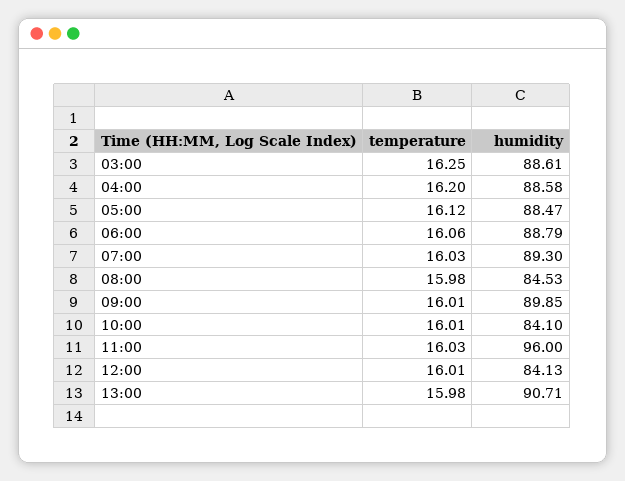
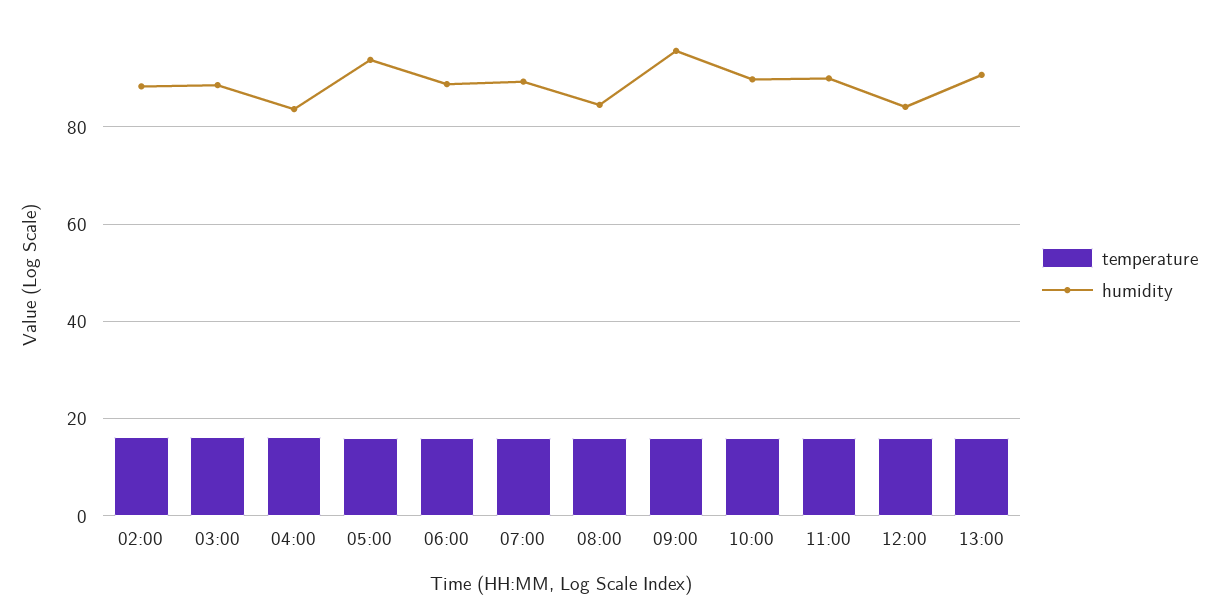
  {
    "temperature": {
      "03:00": 16.25,
      "04:00": 16.2,
      "05:00": 16.12,
      "06:00": 16.06,
      "07:00": 16.03,
      "08:00": 15.98,
      "09:00": 16.01,
      "10:00": 16.01,
      "11:00": 16.03,
      "12:00": 16.01,
-     "13:00": 15.98
+     "13:00": 15.98,
+     "02:00": 16
    },
    "humidity": {
      "03:00": 88.61,
-     "04:00": 88.58,
+     "04:00": 84,
-     "05:00": 88.47,
+     "05:00": 94,
      "06:00": 88.79,
      "07:00": 89.3,
      "08:00": 84.53,
-     "09:00": 89.85,
+     "09:00": 96,
-     "10:00": 84.1,
+     "10:00": 90,
-     "11:00": 96,
+     "11:00": 90,
      "12:00": 84.13,
-     "13:00": 90.71
+     "13:00": 90.71,
+     "02:00": 88
    }
  }

